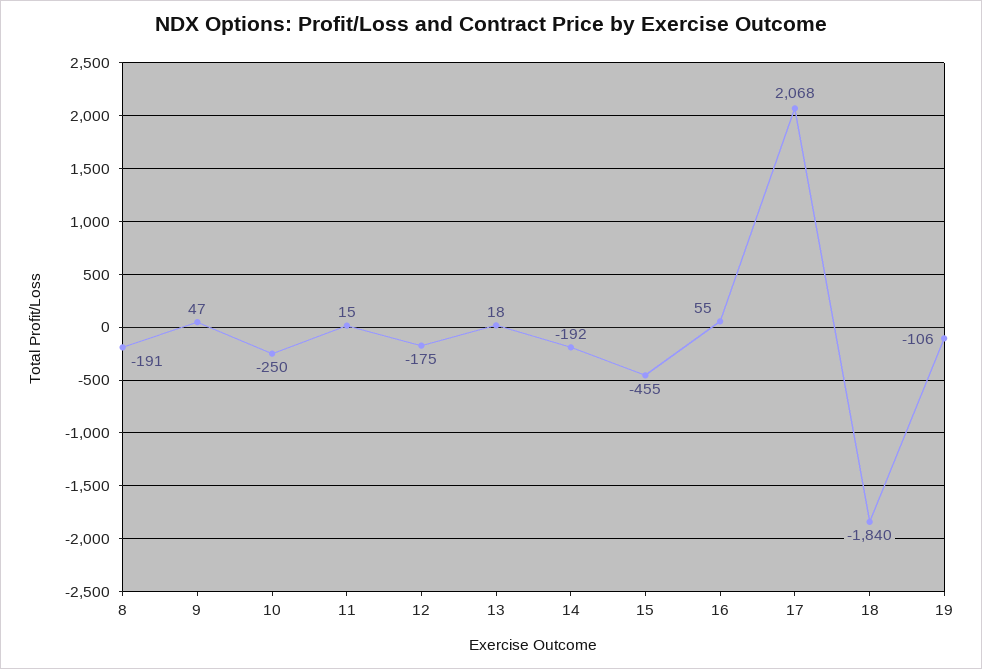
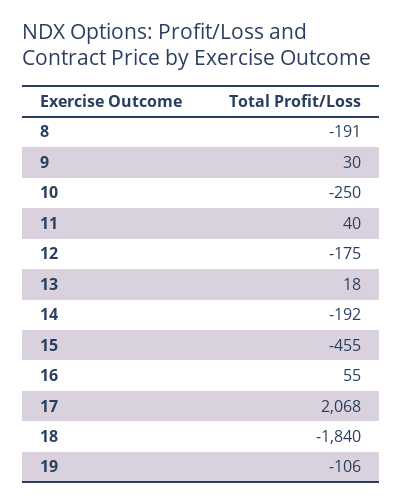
  {
    "8": -191,
-   "9": 47,
+   "9": 30,
    "10": -250,
-   "11": 15,
+   "11": 40,
    "12": -175,
    "13": 18,
    "14": -192,
    "15": -455,
    "16": 55,
    "17": 2068,
    "18": -1840,
    "19": -106
  }

